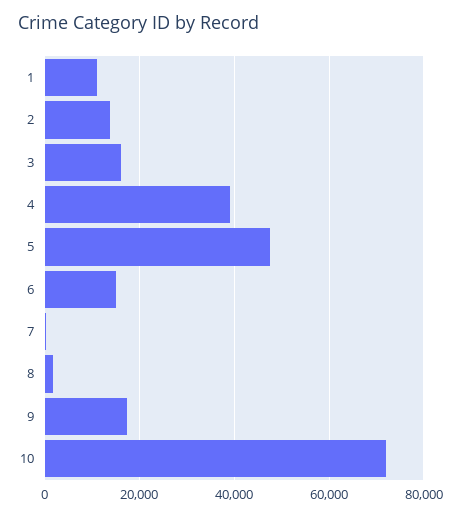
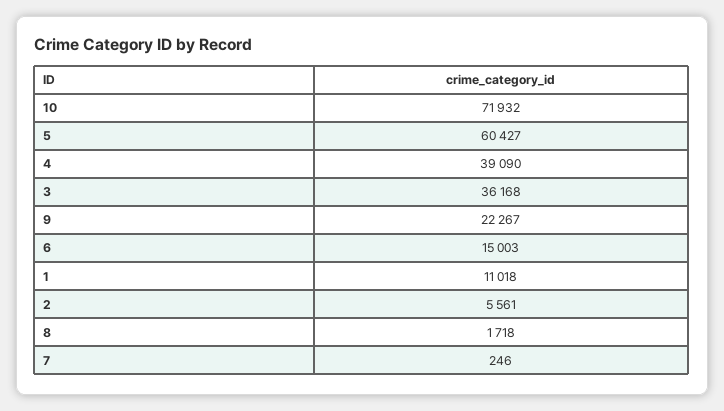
  {
    "1": 11018,
-   "2": 14000,
+   "2": 5561,
-   "3": 16000,
+   "3": 36168,
    "4": 39090,
-   "5": 48000,
+   "5": 60427,
    "6": 15003,
    "7": 246,
    "8": 1718,
-   "9": 18000,
+   "9": 22267,
    "10": 71932
  }

